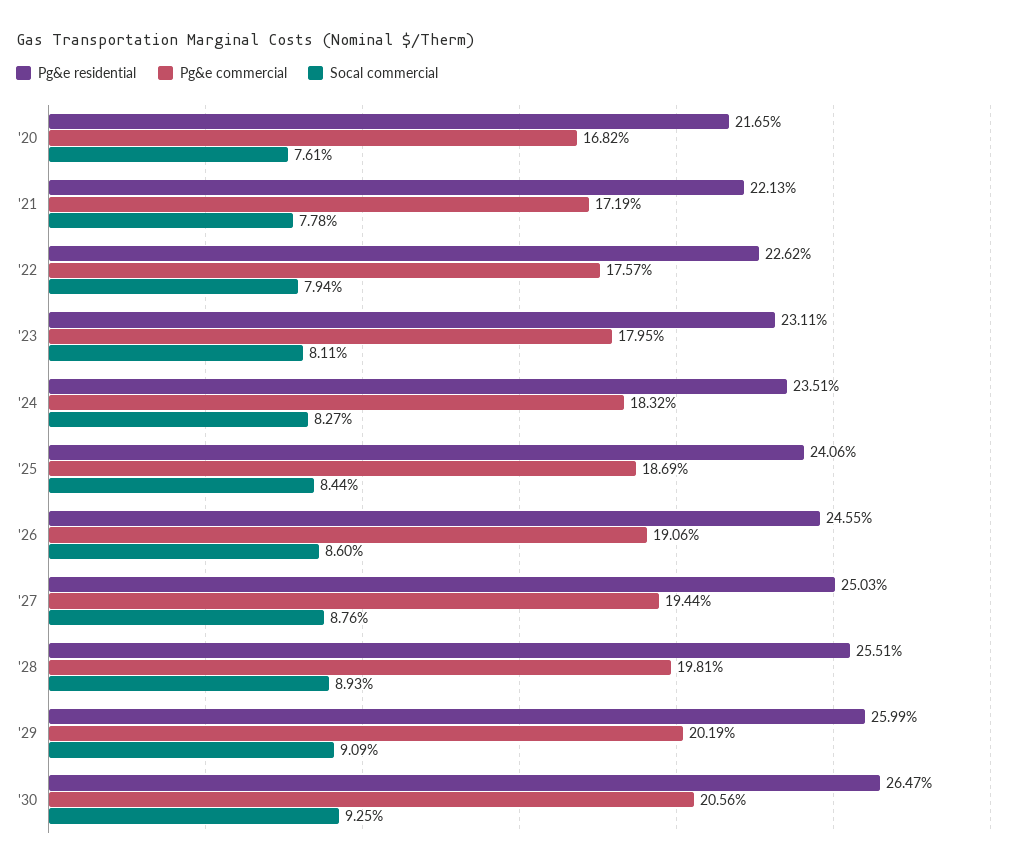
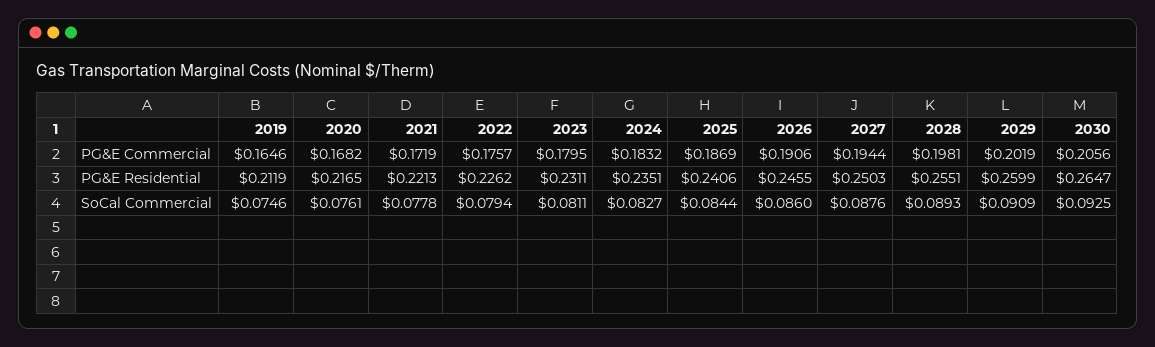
  {
    "Pg&e residential": {
      "'20": 0.2165,
      "'21": 0.2213,
      "'22": 0.2262,
      "'23": 0.2311,
      "'24": 0.2351,
      "'25": 0.2406,
      "'26": 0.2455,
      "'27": 0.2503,
      "'28": 0.2551,
      "'29": 0.2599,
-     "'30": 0.2647
+     "'30": 0.2647,
+     "2019": 0.2119
    },
    "Pg&e commercial": {
      "'20": 0.1682,
      "'21": 0.1719,
      "'22": 0.1757,
      "'23": 0.1795,
      "'24": 0.1832,
      "'25": 0.1869,
      "'26": 0.1906,
      "'27": 0.1944,
      "'28": 0.1981,
      "'29": 0.2019,
-     "'30": 0.2056
+     "'30": 0.2056,
+     "2019": 0.1646
    },
    "Socal commercial": {
      "'20": 0.0761,
      "'21": 0.0778,
      "'22": 0.0794,
      "'23": 0.0811,
      "'24": 0.0827,
      "'25": 0.0844,
      "'26": 0.086,
      "'27": 0.0876,
      "'28": 0.0893,
      "'29": 0.0909,
-     "'30": 0.0925
+     "'30": 0.0925,
+     "2019": 0.0746
    }
  }

